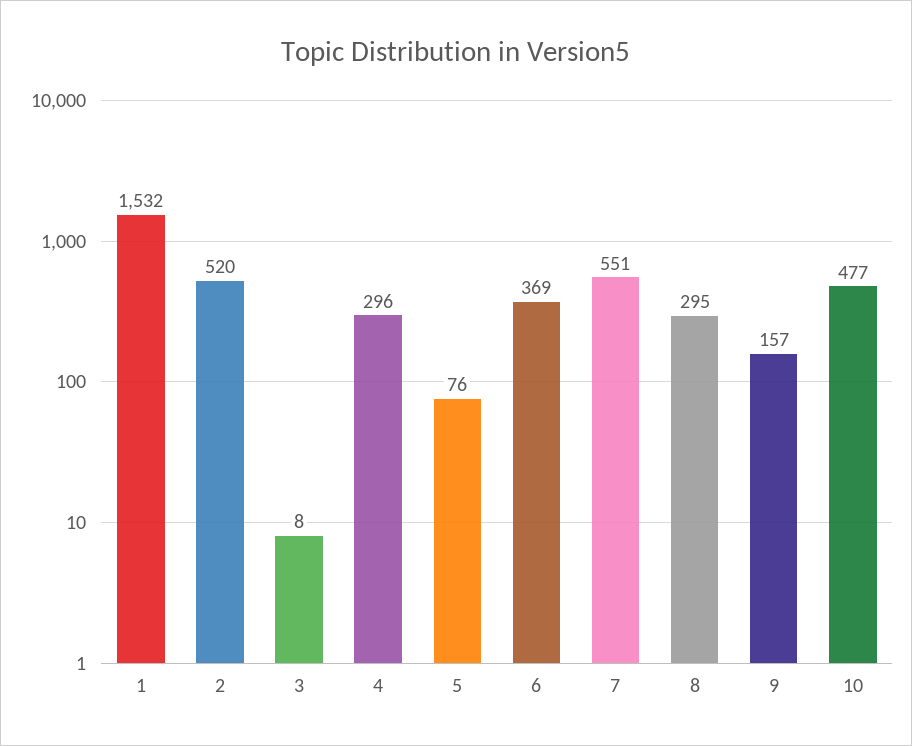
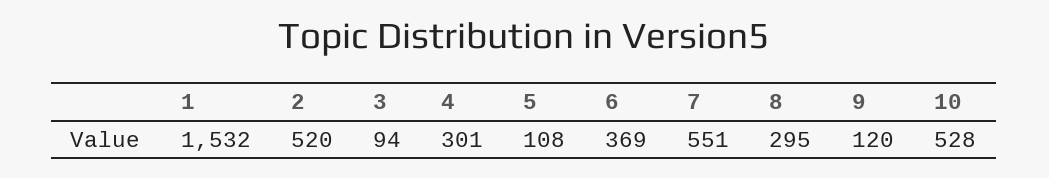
  {
    "1": 1532,
    "2": 520,
-   "3": 8,
+   "3": 94,
-   "4": 296,
+   "4": 301,
-   "5": 76,
+   "5": 108,
    "6": 369,
    "7": 551,
    "8": 295,
-   "9": 157,
+   "9": 120,
-   "10": 477
+   "10": 528
  }

